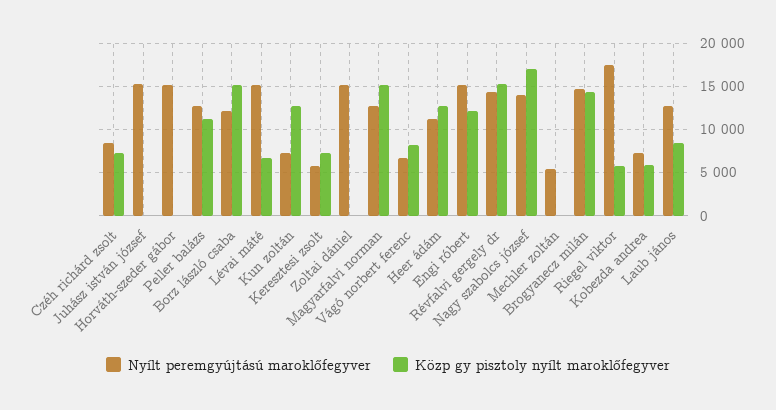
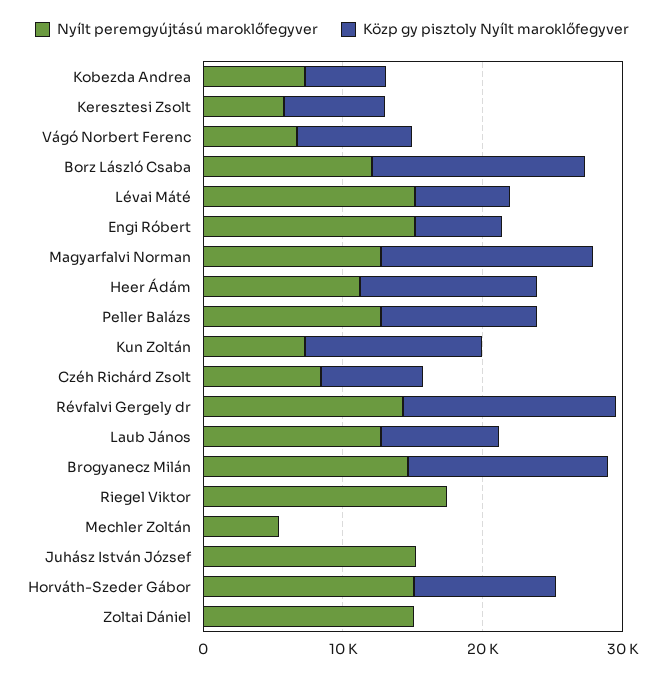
  {
    "Nyílt peremgyújtású maroklőfegyver": {
      "Czéh richárd zsolt": 8000,
      "Juhász istván józsef": 15000,
      "Horváth-szeder gábor": 15000,
      "Peller balázs": 13000,
      "Borz lászló csaba": 12000,
      "Lévai máté": 15000,
      "Kun zoltán": 7000,
      "Keresztesi zsolt": 6000,
      "Zoltai dániel": 15000,
      "Magyarfalvi norman": 13000,
      "Vágó norbert ferenc": 7000,
      "Heer ádám": 11000,
      "Engi róbert": 15000,
      "Révfalvi gergely dr": 14000,
-     "Nagy szabolcs józsef": 14000,
      "Mechler zoltán": 5000,
      "Brogyanecz milán": 15000,
      "Riegel viktor": 17000,
      "Kobezda andrea": 7000,
      "Laub jános": 13000
    },
    "Közp gy pisztoly nyílt maroklőfegyver": {
      "Czéh richárd zsolt": 7000,
      "Juhász istván józsef": 0,
-     "Horváth-szeder gábor": 0,
+     "Horváth-szeder gábor": 10000,
      "Peller balázs": 11000,
      "Borz lászló csaba": 15000,
      "Lévai máté": 7000,
      "Kun zoltán": 13000,
      "Keresztesi zsolt": 7000,
      "Zoltai dániel": 0,
      "Magyarfalvi norman": 15000,
      "Vágó norbert ferenc": 8000,
      "Heer ádám": 13000,
-     "Engi róbert": 12000,
+     "Engi róbert": 6000,
      "Révfalvi gergely dr": 15000,
-     "Nagy szabolcs józsef": 17000,
      "Mechler zoltán": 0,
      "Brogyanecz milán": 14000,
-     "Riegel viktor": 6000,
+     "Riegel viktor": 0,
      "Kobezda andrea": 6000,
      "Laub jános": 8000
    }
  }

